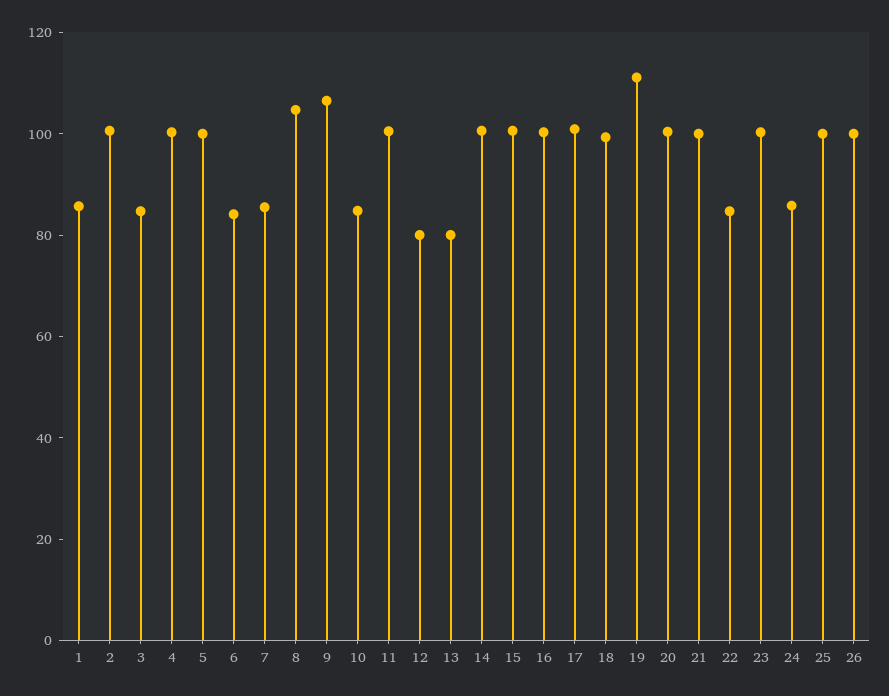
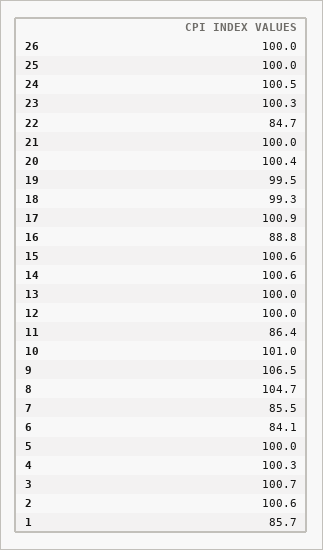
  {
    "1": 85.7,
    "2": 100.6,
-   "3": 85,
+   "3": 100.7,
    "4": 100.3,
    "5": 100,
    "6": 84.1,
    "7": 85.5,
    "8": 104.7,
    "9": 106.5,
-   "10": 85,
+   "10": 101,
-   "11": 100,
+   "11": 86.4,
-   "12": 80,
+   "12": 100,
-   "13": 80,
+   "13": 100,
    "14": 100.6,
    "15": 100.6,
-   "16": 100,
+   "16": 88.8,
    "17": 100.9,
    "18": 99.3,
-   "19": 110,
+   "19": 99.5,
    "20": 100.4,
    "21": 100,
    "22": 84.7,
    "23": 100.3,
-   "24": 85,
+   "24": 100.5,
    "25": 100,
    "26": 100
  }

